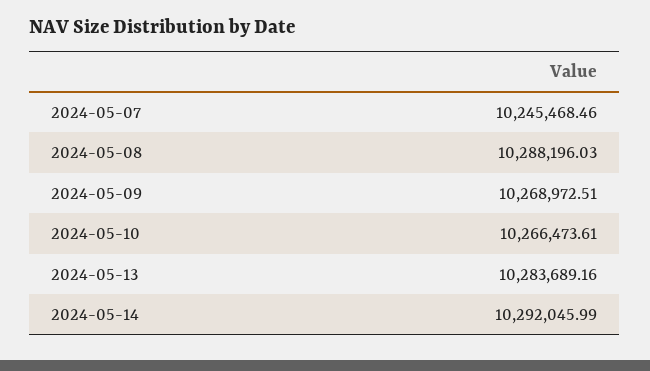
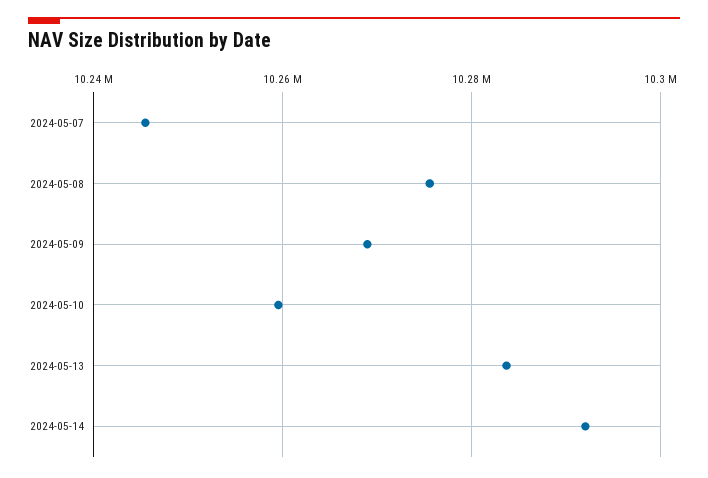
  {
    "2024-05-07": 10245468.46,
-   "2024-05-08": 10288196.03,
+   "2024-05-08": 10276000,
    "2024-05-09": 10268972.51,
-   "2024-05-10": 10266473.61,
+   "2024-05-10": 10260000,
    "2024-05-13": 10283689.16,
    "2024-05-14": 10292045.99
  }

